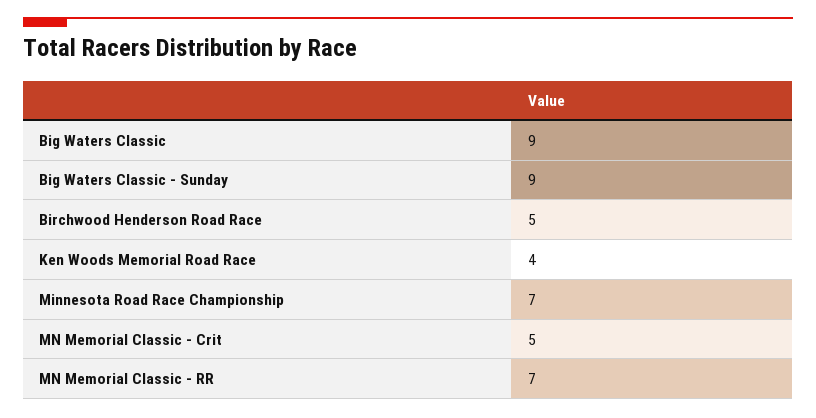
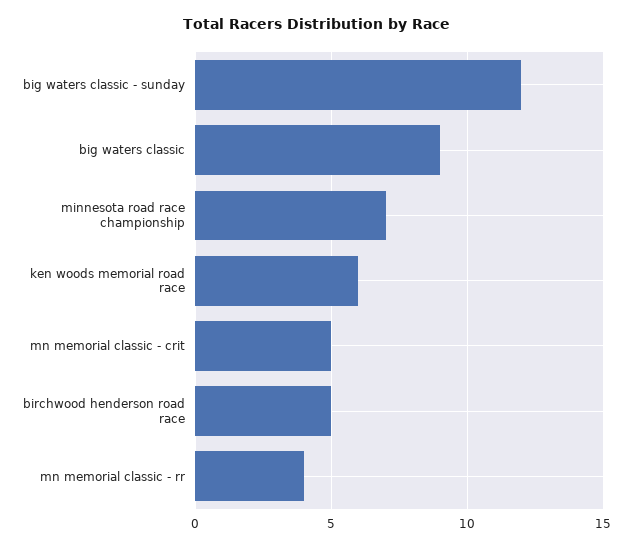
  {
    "Big Waters Classic": 9,
-   "Big Waters Classic - Sunday": 9,
+   "Big Waters Classic - Sunday": 12,
    "Birchwood Henderson Road Race": 5,
-   "Ken Woods Memorial Road Race": 4,
+   "Ken Woods Memorial Road Race": 6,
    "Minnesota Road Race Championship": 7,
    "MN Memorial Classic - Crit": 5,
-   "MN Memorial Classic - RR": 7
+   "MN Memorial Classic - RR": 4
  }

